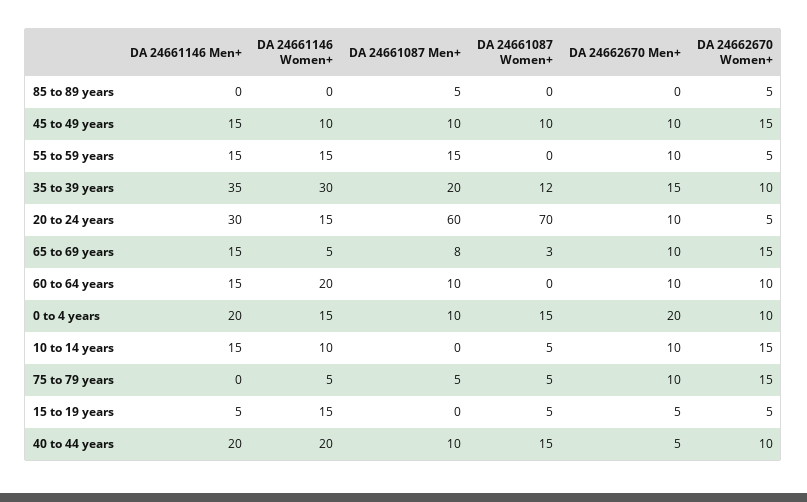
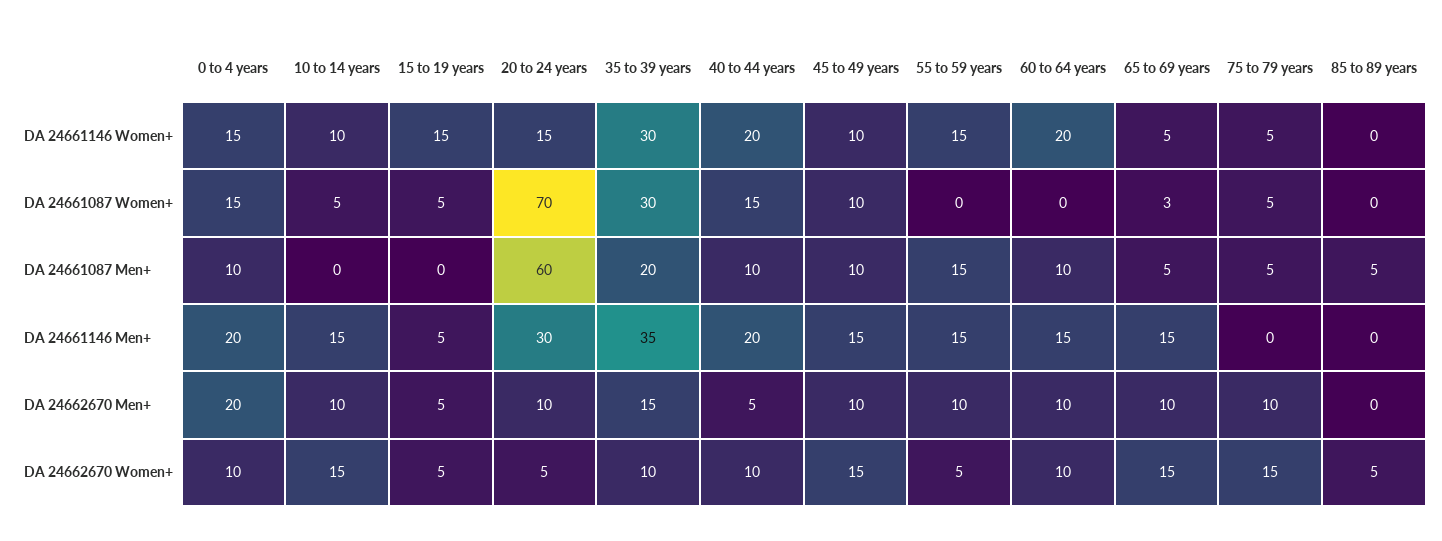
  {
    "DA 24661146 Men+": {
      "85 to 89 years": 0,
      "45 to 49 years": 15,
      "55 to 59 years": 15,
      "35 to 39 years": 35,
      "20 to 24 years": 30,
      "65 to 69 years": 15,
      "60 to 64 years": 15,
      "0 to 4 years": 20,
      "10 to 14 years": 15,
      "75 to 79 years": 0,
      "15 to 19 years": 5,
      "40 to 44 years": 20
    },
    "DA 24661146 Women+": {
      "85 to 89 years": 0,
      "45 to 49 years": 10,
      "55 to 59 years": 15,
      "35 to 39 years": 30,
      "20 to 24 years": 15,
      "65 to 69 years": 5,
      "60 to 64 years": 20,
      "0 to 4 years": 15,
      "10 to 14 years": 10,
      "75 to 79 years": 5,
      "15 to 19 years": 15,
      "40 to 44 years": 20
    },
    "DA 24661087 Men+": {
      "85 to 89 years": 5,
      "45 to 49 years": 10,
      "55 to 59 years": 15,
      "35 to 39 years": 20,
      "20 to 24 years": 60,
-     "65 to 69 years": 8,
+     "65 to 69 years": 5,
      "60 to 64 years": 10,
      "0 to 4 years": 10,
      "10 to 14 years": 0,
      "75 to 79 years": 5,
      "15 to 19 years": 0,
      "40 to 44 years": 10
    },
    "DA 24661087 Women+": {
      "85 to 89 years": 0,
      "45 to 49 years": 10,
      "55 to 59 years": 0,
-     "35 to 39 years": 12,
+     "35 to 39 years": 30,
      "20 to 24 years": 70,
      "65 to 69 years": 3,
      "60 to 64 years": 0,
      "0 to 4 years": 15,
      "10 to 14 years": 5,
      "75 to 79 years": 5,
      "15 to 19 years": 5,
      "40 to 44 years": 15
    },
    "DA 24662670 Men+": {
      "85 to 89 years": 0,
      "45 to 49 years": 10,
      "55 to 59 years": 10,
      "35 to 39 years": 15,
      "20 to 24 years": 10,
      "65 to 69 years": 10,
      "60 to 64 years": 10,
      "0 to 4 years": 20,
      "10 to 14 years": 10,
      "75 to 79 years": 10,
      "15 to 19 years": 5,
      "40 to 44 years": 5
    },
    "DA 24662670 Women+": {
      "85 to 89 years": 5,
      "45 to 49 years": 15,
      "55 to 59 years": 5,
      "35 to 39 years": 10,
      "20 to 24 years": 5,
      "65 to 69 years": 15,
      "60 to 64 years": 10,
      "0 to 4 years": 10,
      "10 to 14 years": 15,
      "75 to 79 years": 15,
      "15 to 19 years": 5,
      "40 to 44 years": 10
    }
  }

